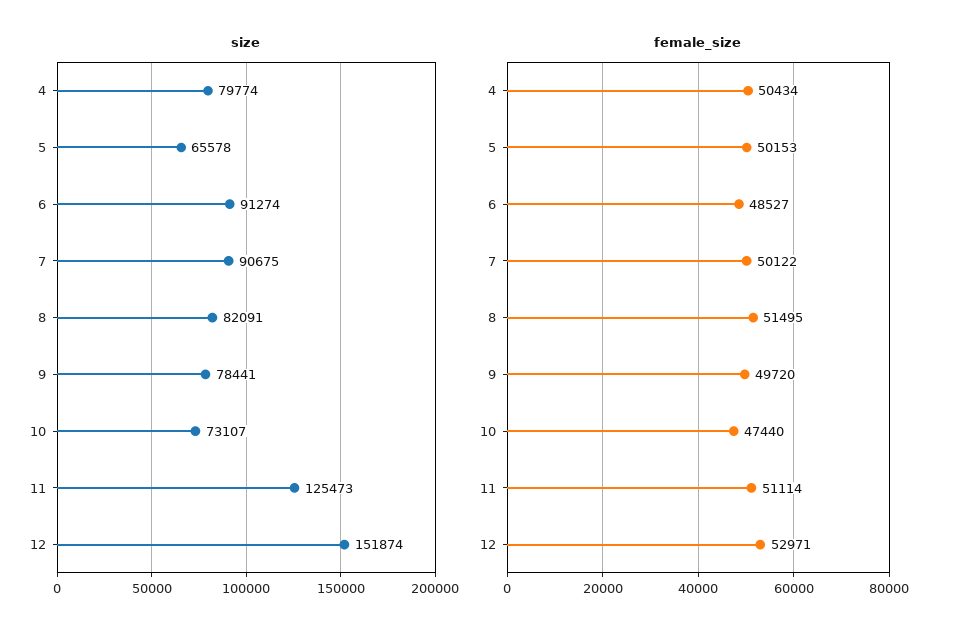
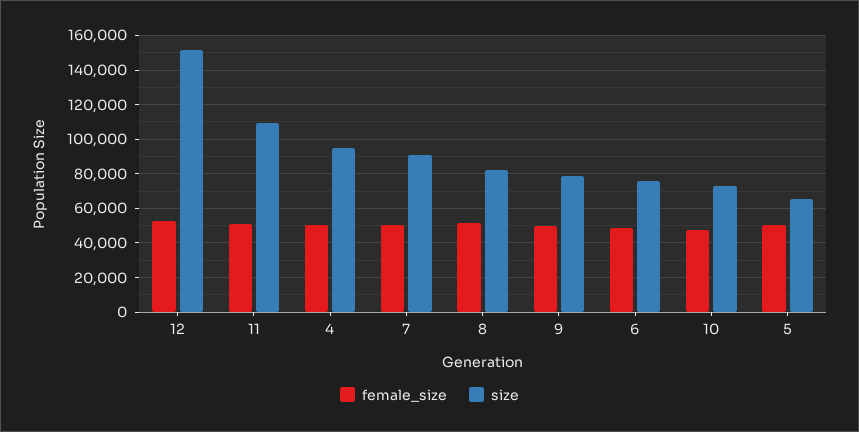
  {
    "size": {
-     "4": 79774,
+     "4": 95000,
      "5": 65578,
-     "6": 91274,
+     "6": 75000,
      "7": 90675,
      "8": 82091,
      "9": 78441,
      "10": 73107,
-     "11": 125473,
+     "11": 110000,
      "12": 151874
    },
    "female_size": {
      "4": 50434,
      "5": 50153,
      "6": 48527,
      "7": 50122,
      "8": 51495,
      "9": 49720,
      "10": 47440,
      "11": 51114,
      "12": 52971
    }
  }

